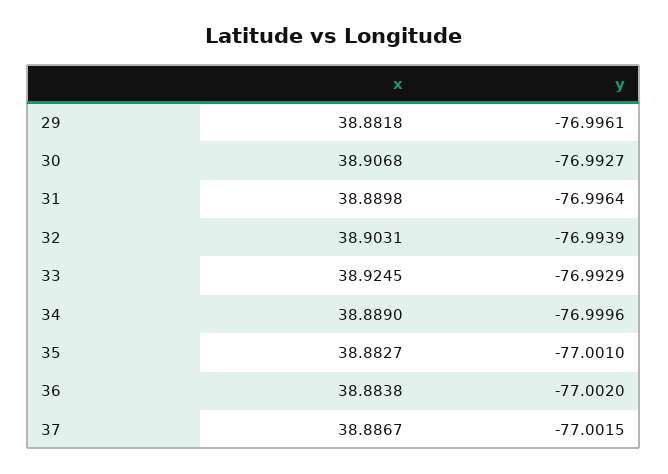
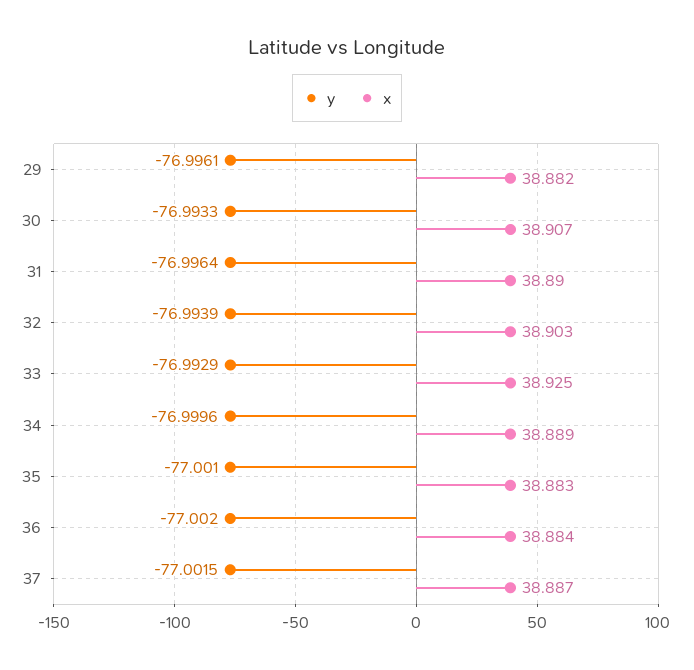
  {
    "x": {
      "29": 38.8818,
      "30": 38.9068,
      "31": 38.8898,
      "32": 38.9031,
      "33": 38.9245,
      "34": 38.889,
      "35": 38.8827,
      "36": 38.8838,
      "37": 38.8867
    },
    "y": {
      "29": -76.9961,
-     "30": -76.9927,
+     "30": -76.9933,
      "31": -76.9964,
      "32": -76.9939,
      "33": -76.9929,
      "34": -76.9996,
      "35": -77.001,
      "36": -77.002,
      "37": -77.0015
    }
  }

